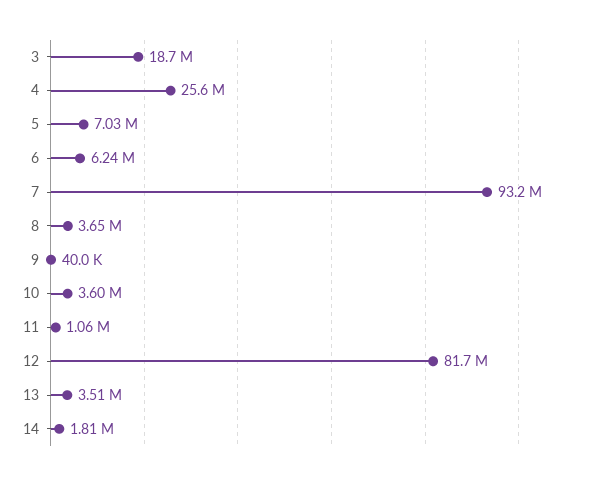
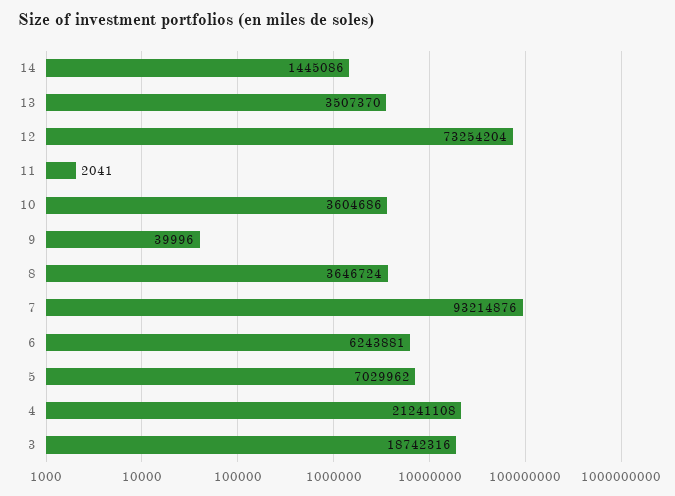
  {
    "3": 18742316,
-   "4": 25600000,
+   "4": 21241108,
    "5": 7029962,
    "6": 6243881,
    "7": 93214876,
    "8": 3646724,
    "9": 39996,
    "10": 3604686,
-   "11": 1060000,
+   "11": 2041,
-   "12": 81700000,
+   "12": 73254204,
    "13": 3507370,
-   "14": 1810000
+   "14": 1445086
  }

